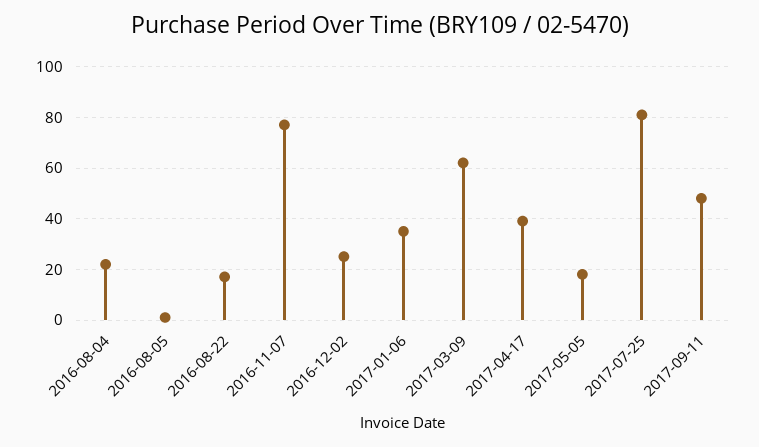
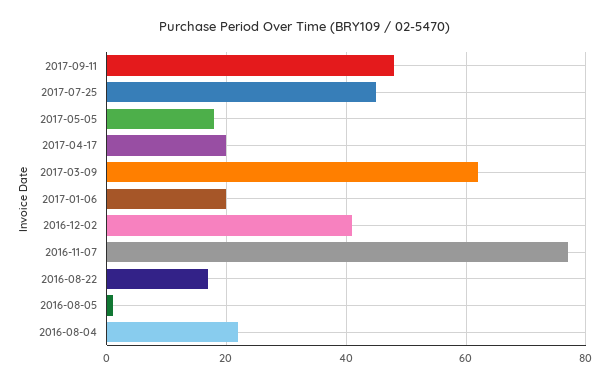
  {
    "2016-08-04": 20,
    "2016-08-05": 0,
    "2016-08-22": 15,
    "2016-11-07": 75,
-   "2016-12-02": 25,
+   "2016-12-02": 40,
-   "2017-01-06": 35,
+   "2017-01-06": 20,
    "2017-03-09": 60,
-   "2017-04-17": 40,
+   "2017-04-17": 20,
    "2017-05-05": 20,
-   "2017-07-25": 80,
+   "2017-07-25": 45,
    "2017-09-11": 50
  }

